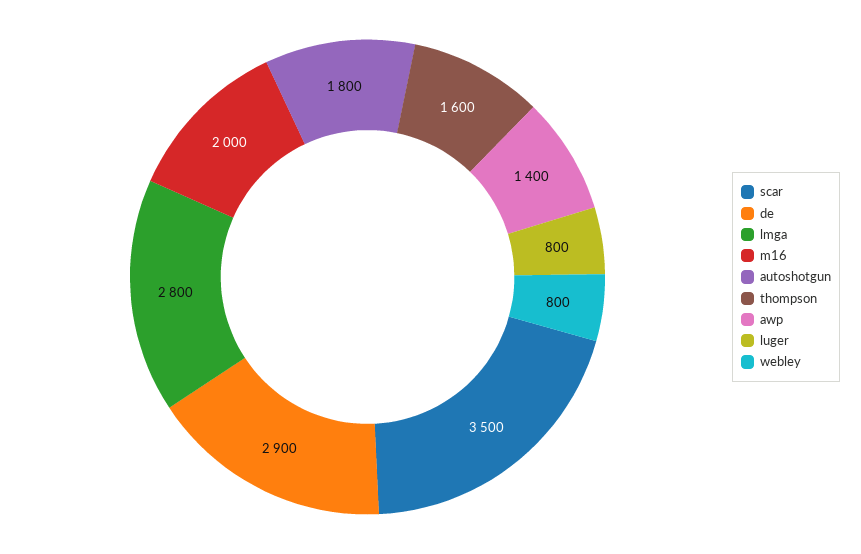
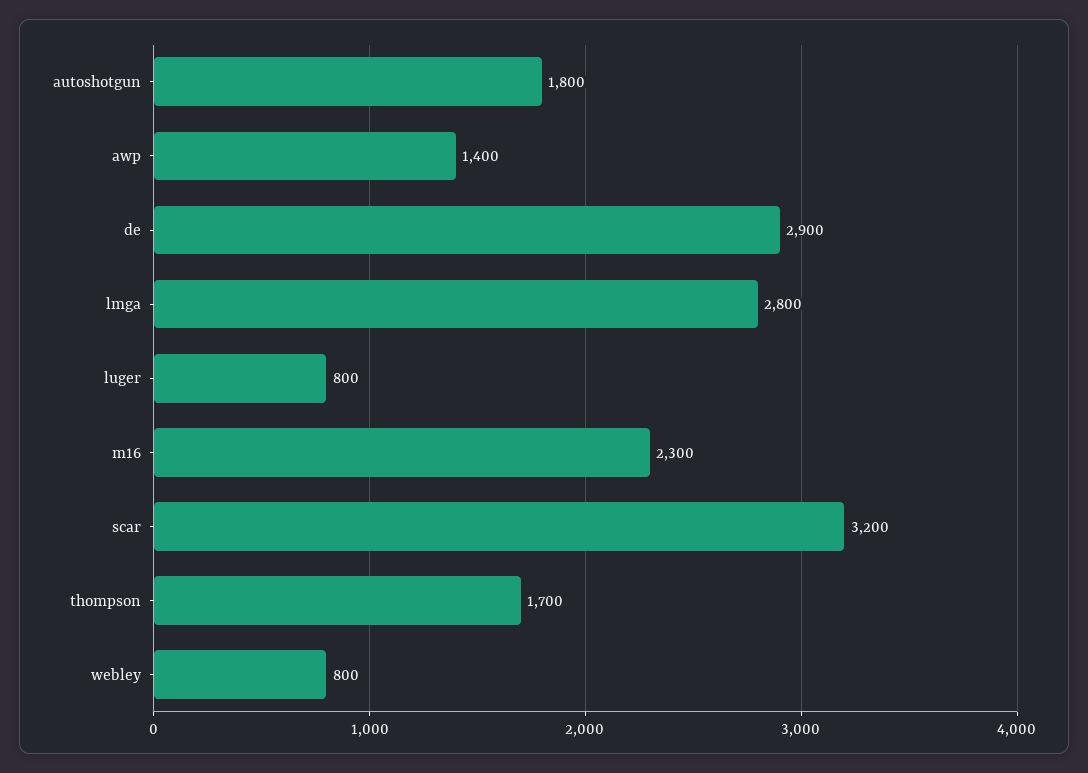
  {
-   "scar": 3500,
+   "scar": 3200,
    "de": 2900,
    "lmga": 2800,
-   "m16": 2000,
+   "m16": 2300,
    "autoshotgun": 1800,
-   "thompson": 1600,
+   "thompson": 1700,
    "awp": 1400,
    "luger": 800,
    "webley": 800
  }

